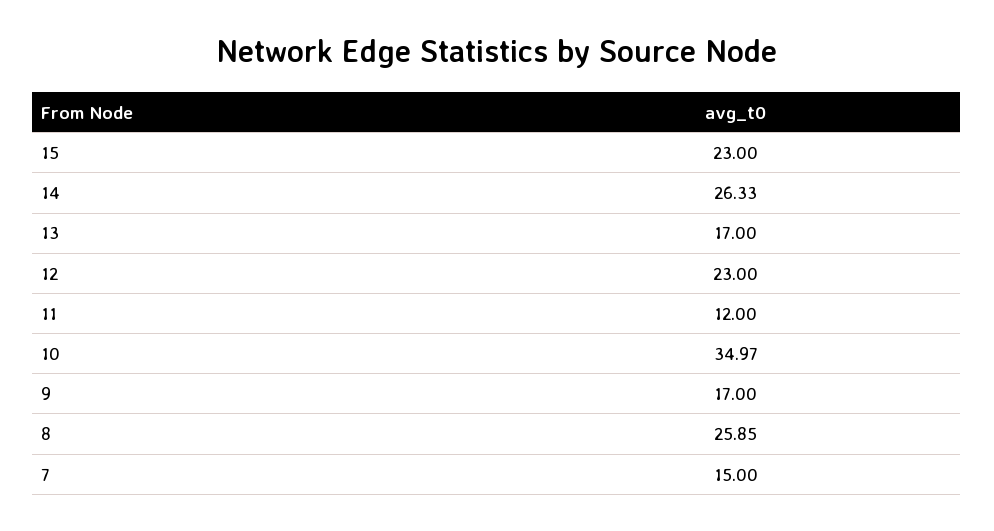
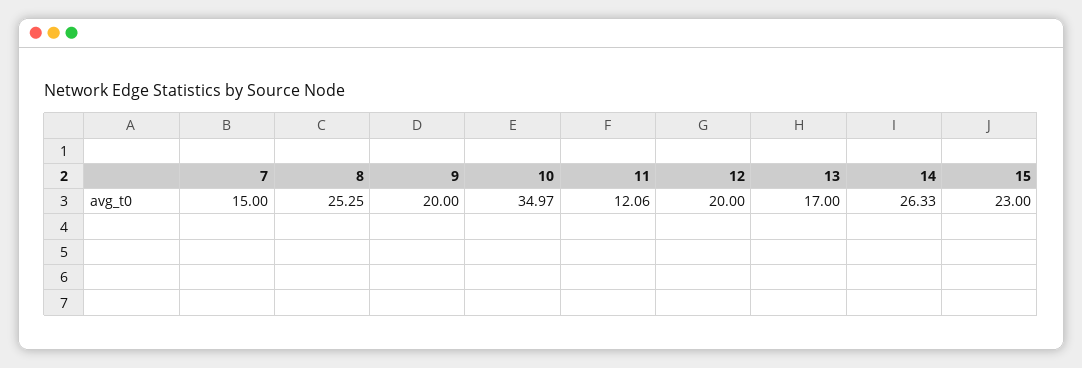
  {
    "15": 23,
    "14": 26.33,
    "13": 17,
-   "12": 23,
+   "12": 20,
-   "11": 12,
+   "11": 12.06,
    "10": 34.97,
-   "9": 17,
+   "9": 20,
-   "8": 25.85,
+   "8": 25.25,
    "7": 15
  }

